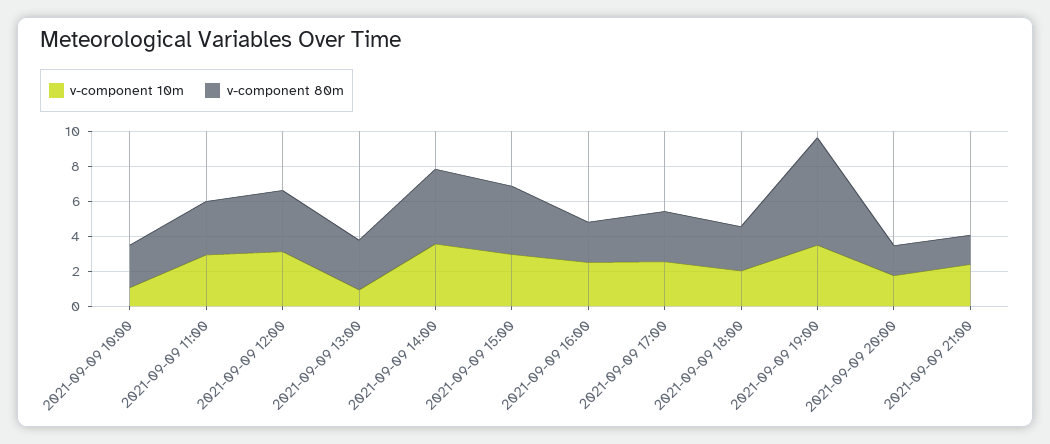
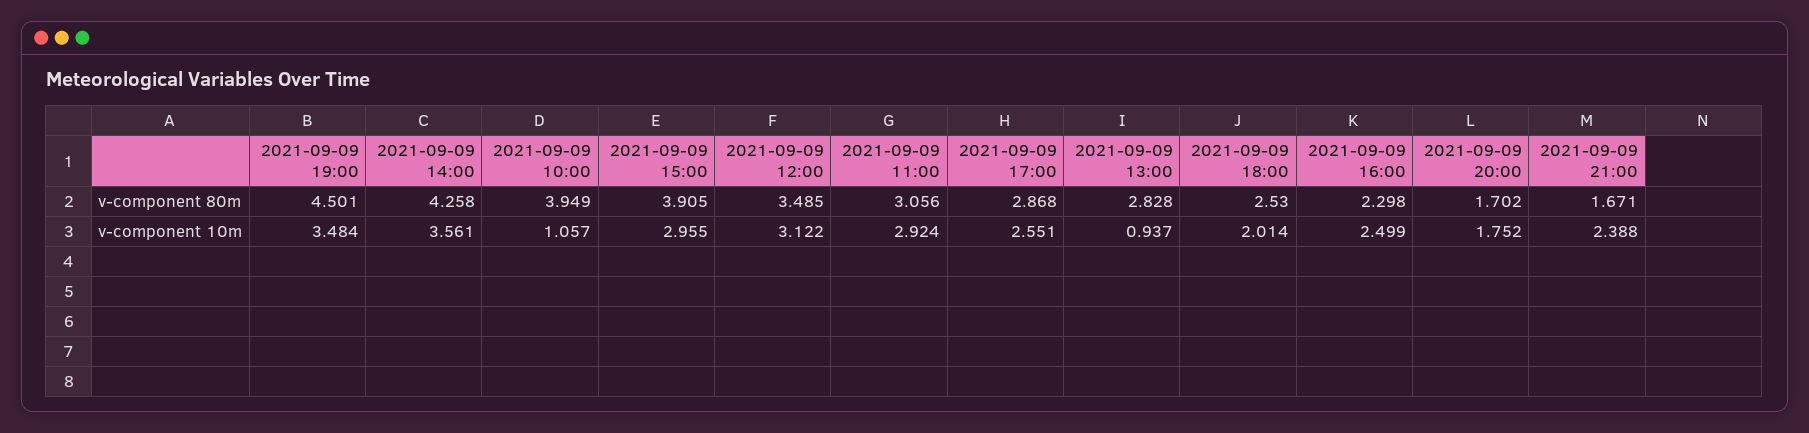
  {
    "v-component 10m": {
      "2021-09-09 10:00": 1.057,
      "2021-09-09 11:00": 2.924,
      "2021-09-09 12:00": 3.122,
      "2021-09-09 13:00": 0.937,
      "2021-09-09 14:00": 3.561,
      "2021-09-09 15:00": 2.955,
      "2021-09-09 16:00": 2.499,
      "2021-09-09 17:00": 2.551,
      "2021-09-09 18:00": 2.014,
      "2021-09-09 19:00": 3.484,
      "2021-09-09 20:00": 1.752,
      "2021-09-09 21:00": 2.388
    },
    "v-component 80m": {
-     "2021-09-09 10:00": 2.5,
+     "2021-09-09 10:00": 3.949,
      "2021-09-09 11:00": 3.056,
      "2021-09-09 12:00": 3.485,
      "2021-09-09 13:00": 2.828,
      "2021-09-09 14:00": 4.258,
      "2021-09-09 15:00": 3.905,
      "2021-09-09 16:00": 2.298,
      "2021-09-09 17:00": 2.868,
      "2021-09-09 18:00": 2.53,
-     "2021-09-09 19:00": 6,
+     "2021-09-09 19:00": 4.501,
      "2021-09-09 20:00": 1.702,
      "2021-09-09 21:00": 1.671
    }
  }

